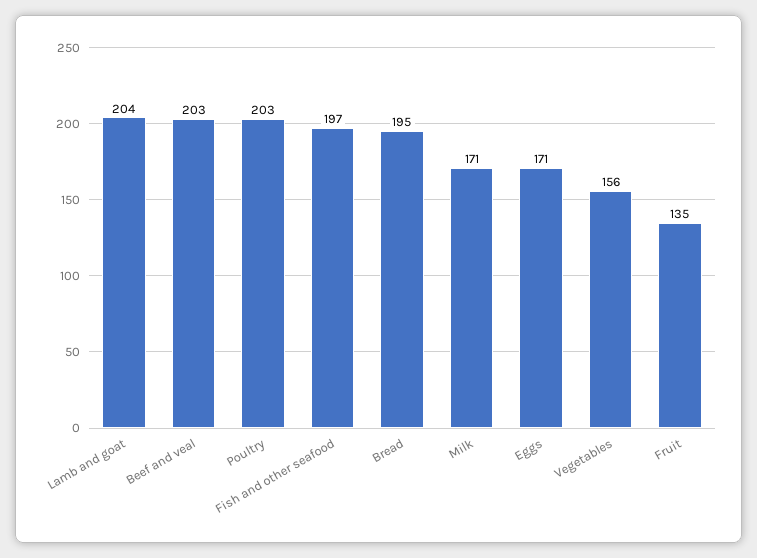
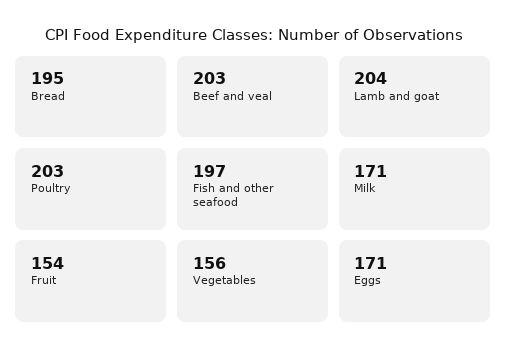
  {
    "Lamb and goat": 204,
    "Beef and veal": 203,
    "Poultry": 203,
    "Fish and other seafood": 197,
    "Bread": 195,
    "Milk": 171,
    "Eggs": 171,
    "Vegetables": 156,
-   "Fruit": 135
+   "Fruit": 154
  }

